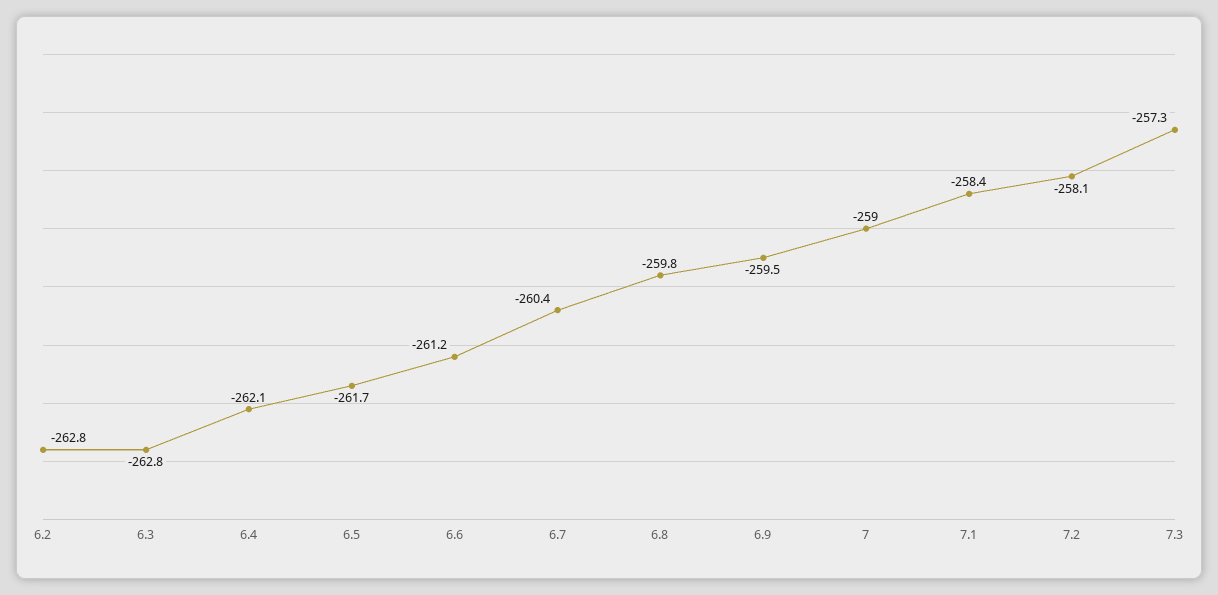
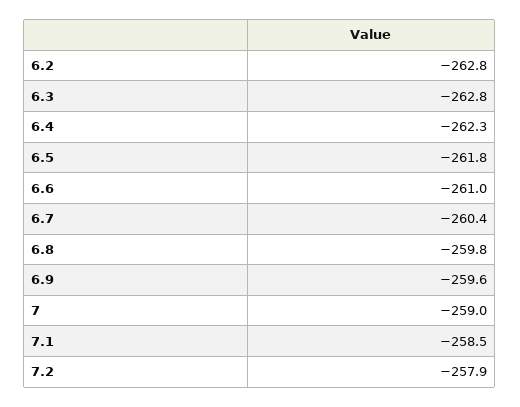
  {
    "6.2": -262.8,
    "6.3": -262.8,
-   "6.4": -262.1,
+   "6.4": -262.3,
-   "6.5": -261.7,
+   "6.5": -261.8,
-   "6.6": -261.2,
+   "6.6": -261,
    "6.7": -260.4,
    "6.8": -259.8,
-   "6.9": -259.5,
+   "6.9": -259.6,
    "7": -259,
-   "7.1": -258.4,
+   "7.1": -258.5,
-   "7.2": -258.1,
+   "7.2": -257.9
-   "7.3": -257.3
  }

